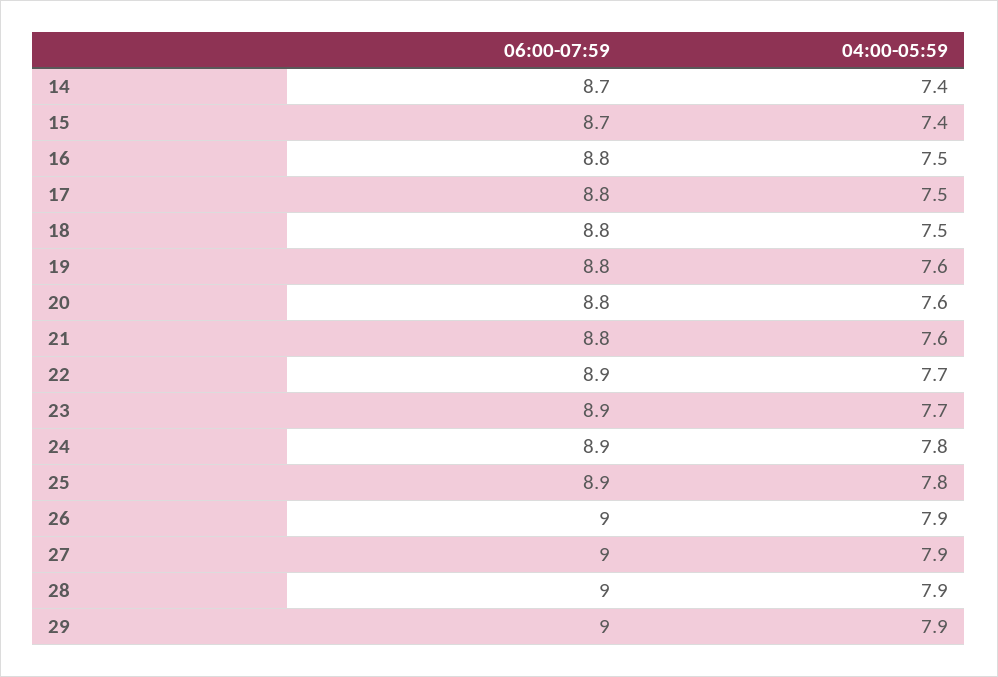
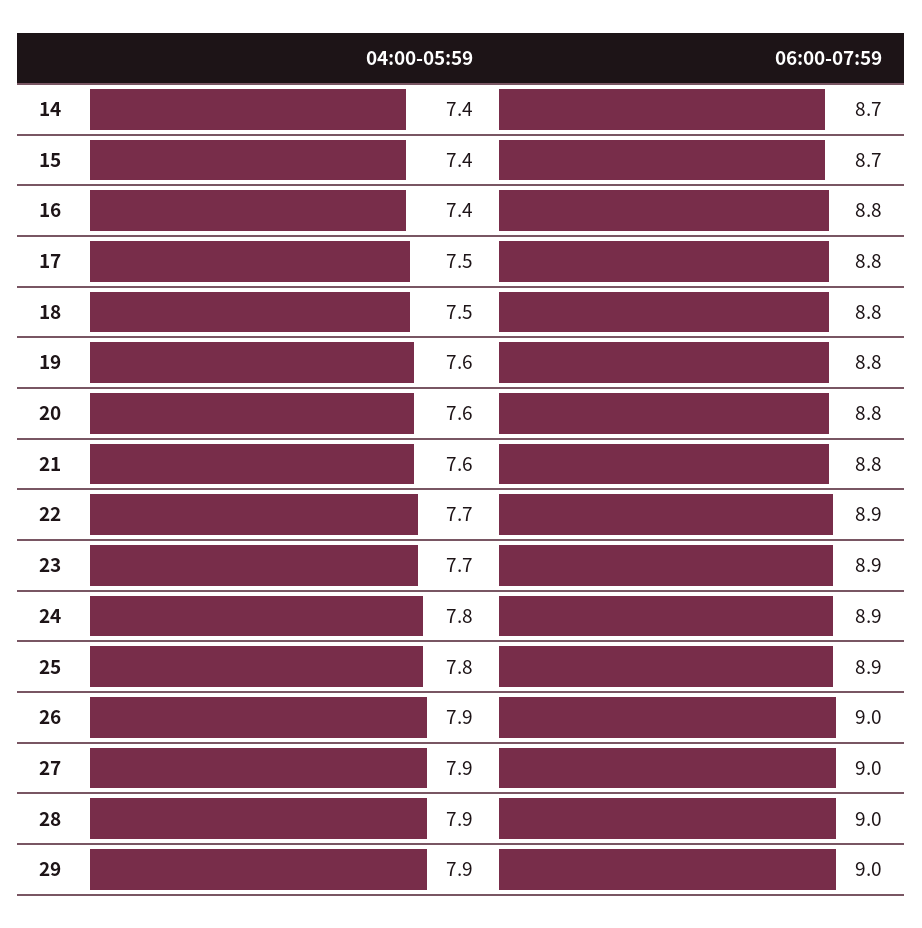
  {
    "06:00-07:59": {
      "14": 8.7,
      "15": 8.7,
      "16": 8.8,
      "17": 8.8,
      "18": 8.8,
      "19": 8.8,
      "20": 8.8,
      "21": 8.8,
      "22": 8.9,
      "23": 8.9,
      "24": 8.9,
      "25": 8.9,
      "26": 9,
      "27": 9,
      "28": 9,
      "29": 9
    },
    "04:00-05:59": {
      "14": 7.4,
      "15": 7.4,
-     "16": 7.5,
+     "16": 7.4,
      "17": 7.5,
      "18": 7.5,
      "19": 7.6,
      "20": 7.6,
      "21": 7.6,
      "22": 7.7,
      "23": 7.7,
      "24": 7.8,
      "25": 7.8,
      "26": 7.9,
      "27": 7.9,
      "28": 7.9,
      "29": 7.9
    }
  }

